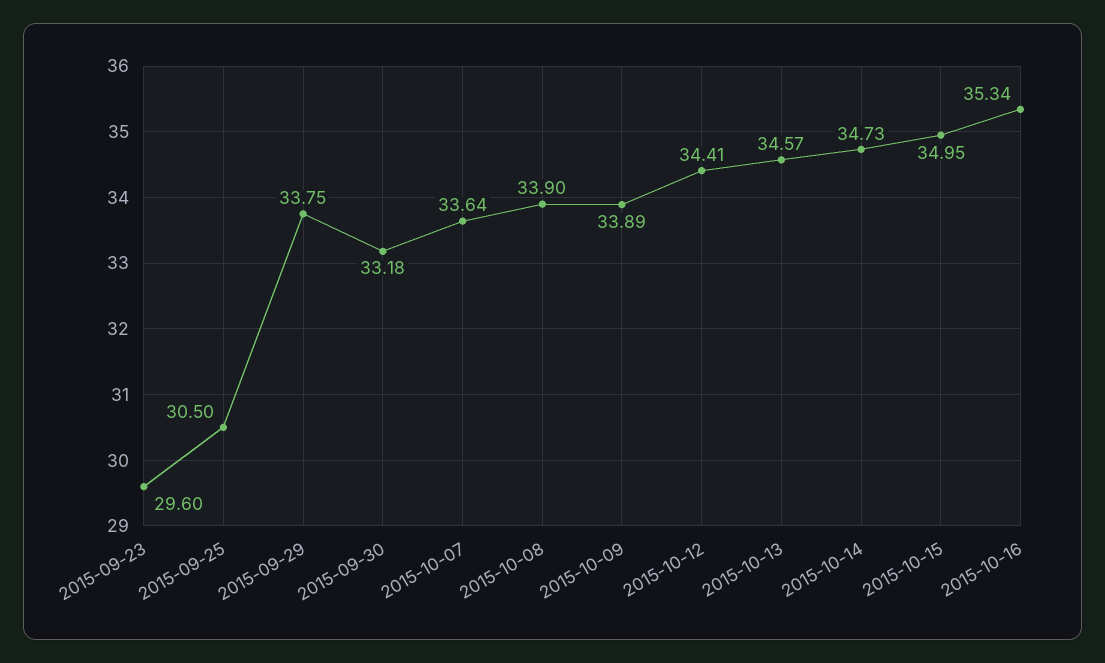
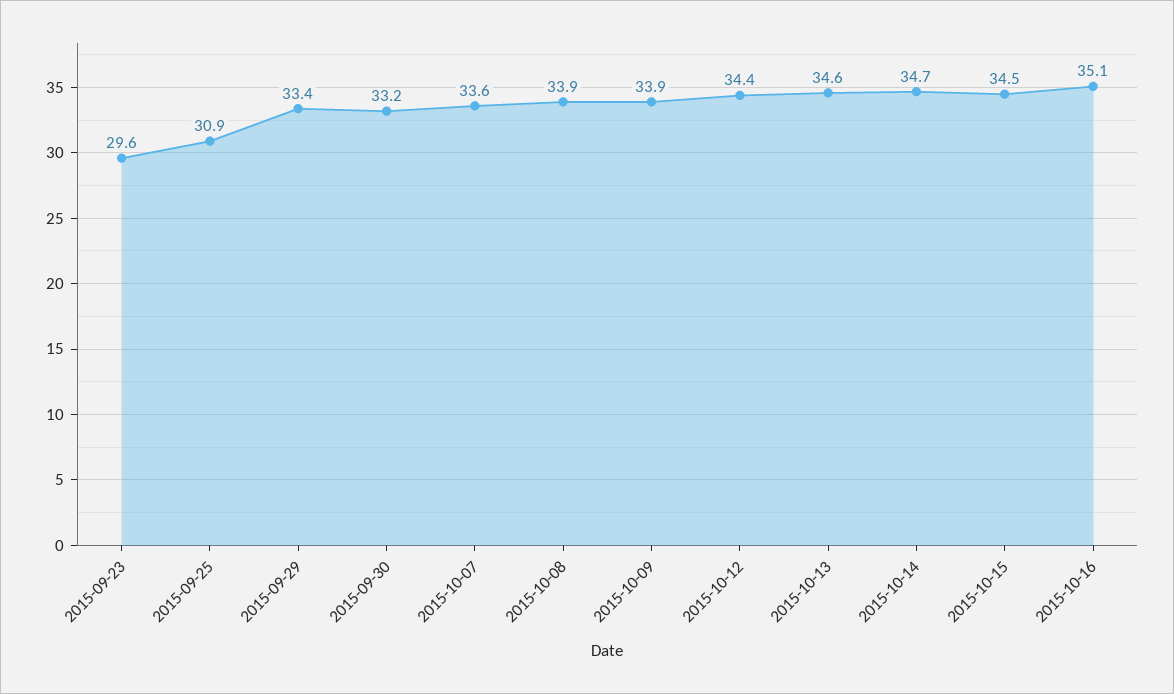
  {
    "2015-09-23": 29.6,
-   "2015-09-25": 30.5,
+   "2015-09-25": 30.9,
-   "2015-09-29": 33.75,
+   "2015-09-29": 33.4,
    "2015-09-30": 33.18,
    "2015-10-07": 33.64,
    "2015-10-08": 33.9,
    "2015-10-09": 33.89,
    "2015-10-12": 34.41,
    "2015-10-13": 34.57,
    "2015-10-14": 34.73,
-   "2015-10-15": 34.95,
+   "2015-10-15": 34.5,
-   "2015-10-16": 35.34
+   "2015-10-16": 35.1
  }

